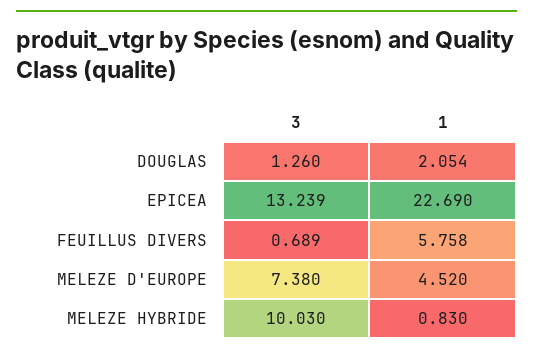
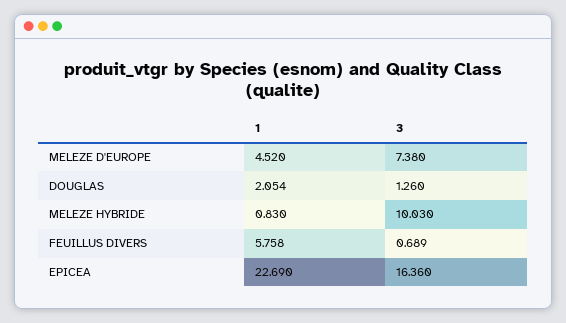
  {
    "3": {
      "DOUGLAS": 1.26,
-     "EPICEA": 13.239,
+     "EPICEA": 16.36,
      "FEUILLUS DIVERS": 0.689,
      "MELEZE D'EUROPE": 7.38,
      "MELEZE HYBRIDE": 10.03
    },
    "1": {
      "DOUGLAS": 2.054,
      "EPICEA": 22.69,
      "FEUILLUS DIVERS": 5.758,
      "MELEZE D'EUROPE": 4.52,
      "MELEZE HYBRIDE": 0.83
    }
  }

